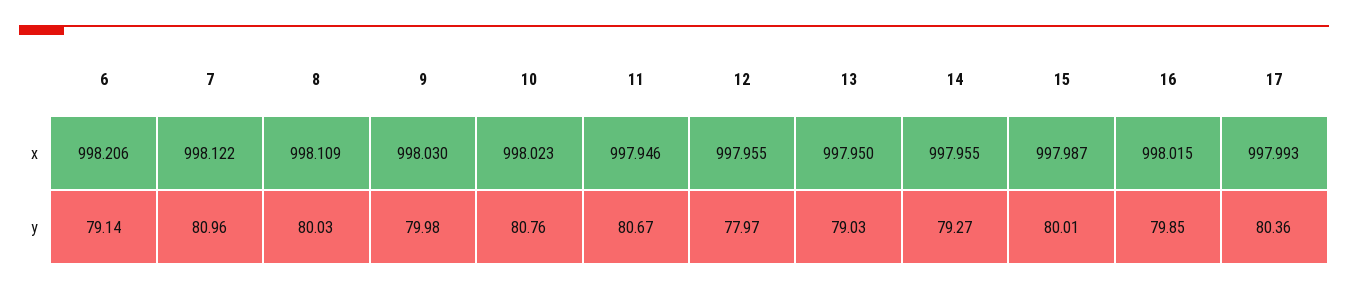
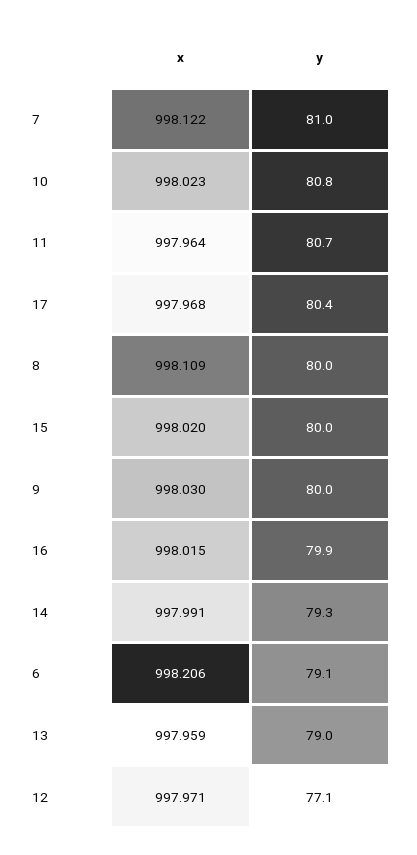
  {
    "6": {
      "x": 998.206,
      "y": 79.14
    },
    "7": {
      "x": 998.122,
      "y": 80.96
    },
    "8": {
      "x": 998.109,
      "y": 80.03
    },
    "9": {
      "x": 998.03,
      "y": 79.98
    },
    "10": {
      "x": 998.023,
      "y": 80.76
    },
    "11": {
-     "x": 997.946,
+     "x": 997.964,
      "y": 80.67
    },
    "12": {
-     "x": 997.955,
+     "x": 997.971,
-     "y": 77.97
+     "y": 77.1
    },
    "13": {
-     "x": 997.95,
+     "x": 997.959,
      "y": 79.03
    },
    "14": {
-     "x": 997.955,
+     "x": 997.991,
      "y": 79.27
    },
    "15": {
-     "x": 997.987,
+     "x": 998.02,
      "y": 80.01
    },
    "16": {
      "x": 998.015,
      "y": 79.85
    },
    "17": {
-     "x": 997.993,
+     "x": 997.968,
      "y": 80.36
    }
  }

